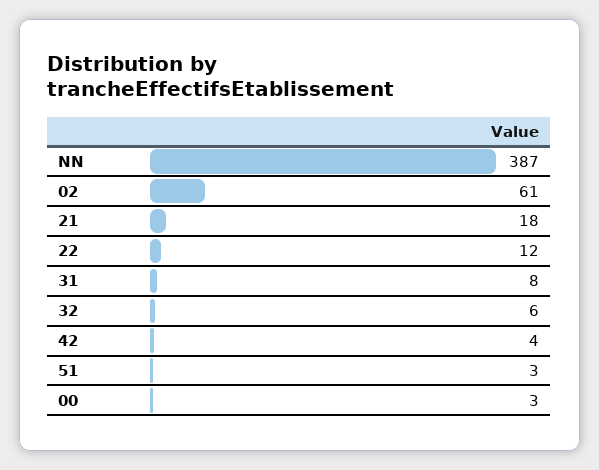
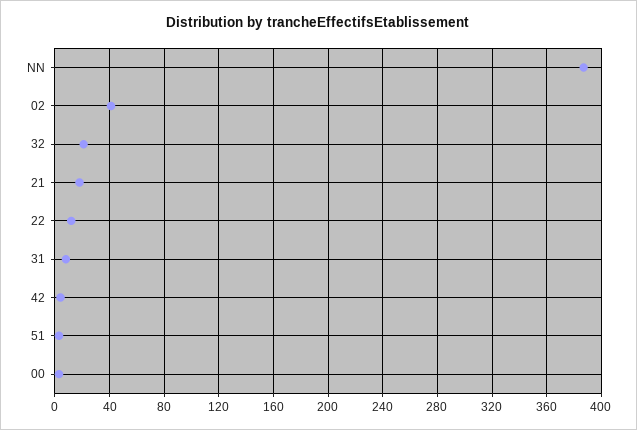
  {
    "NN": 387,
-   "02": 61,
+   "02": 40,
    "21": 18,
    "22": 12,
    "31": 8,
-   "32": 6,
+   "32": 20,
    "42": 4,
    "51": 3,
    "00": 3
  }

